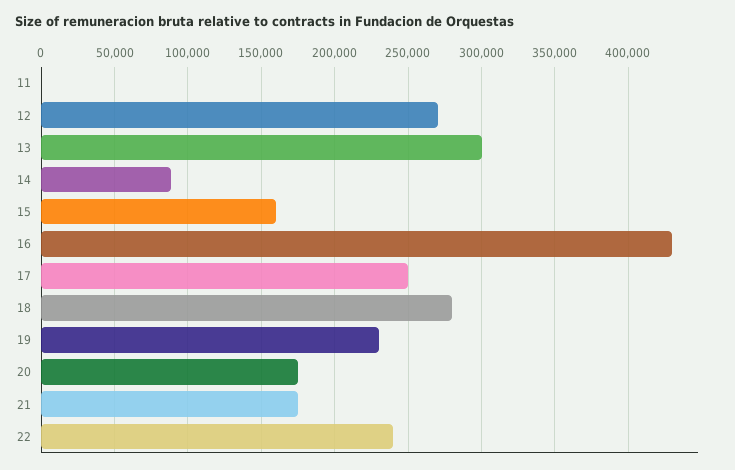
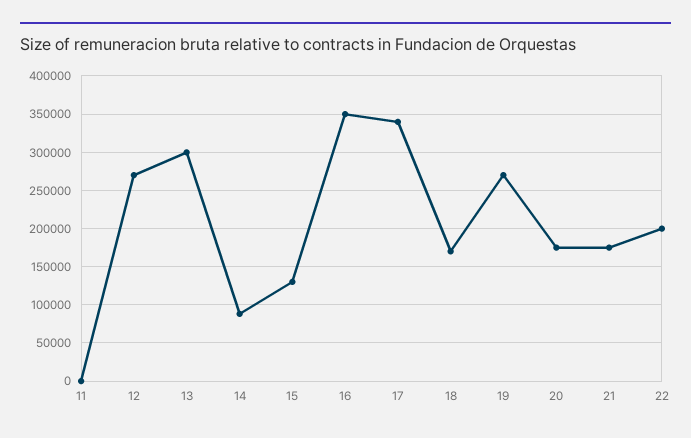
  {
    "11": 0,
    "12": 270000,
    "13": 300000,
    "14": 90000,
-   "15": 160000,
+   "15": 130000,
-   "16": 430000,
+   "16": 350000,
-   "17": 250000,
+   "17": 340000,
-   "18": 280000,
+   "18": 170000,
-   "19": 230000,
+   "19": 270000,
    "20": 175000,
    "21": 175000,
-   "22": 240000
+   "22": 200000
  }

